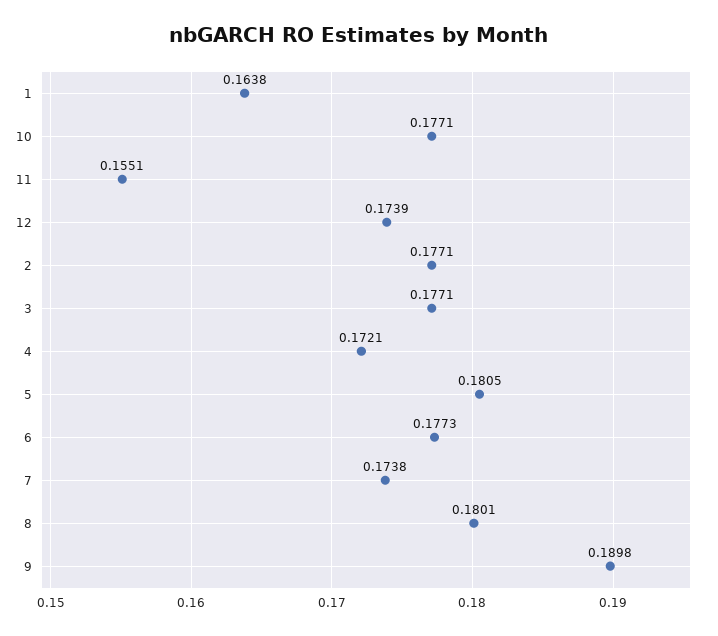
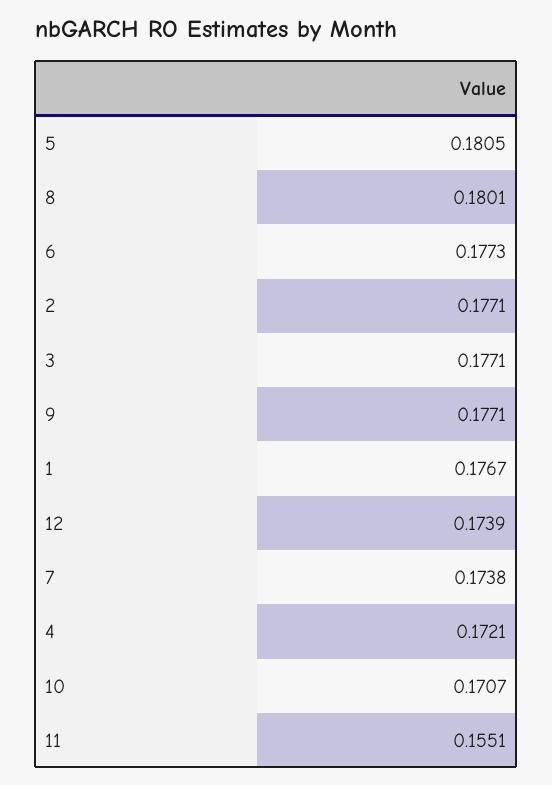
  {
-   "1": 0.1638,
+   "1": 0.1767,
-   "10": 0.1771,
+   "10": 0.1707,
    "11": 0.1551,
    "12": 0.1739,
    "2": 0.1771,
    "3": 0.1771,
    "4": 0.1721,
    "5": 0.1805,
    "6": 0.1773,
    "7": 0.1738,
    "8": 0.1801,
-   "9": 0.1898
+   "9": 0.1771
  }

